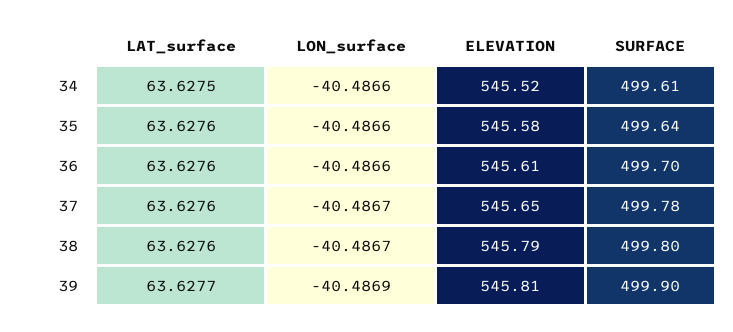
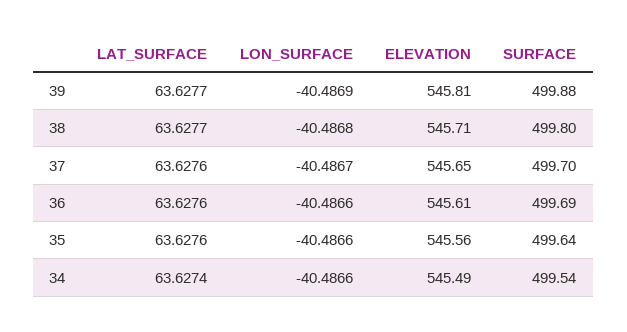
  {
    "LAT_surface": {
-     "34": 63.6275,
+     "34": 63.6274,
      "35": 63.6276,
      "36": 63.6276,
      "37": 63.6276,
-     "38": 63.6276,
+     "38": 63.6277,
      "39": 63.6277
    },
    "LON_surface": {
      "34": -40.4866,
      "35": -40.4866,
      "36": -40.4866,
      "37": -40.4867,
-     "38": -40.4867,
+     "38": -40.4868,
      "39": -40.4869
    },
    "ELEVATION": {
-     "34": 545.52,
+     "34": 545.49,
-     "35": 545.58,
+     "35": 545.56,
      "36": 545.61,
      "37": 545.65,
-     "38": 545.79,
+     "38": 545.71,
      "39": 545.81
    },
    "SURFACE": {
-     "34": 499.61,
+     "34": 499.54,
      "35": 499.64,
-     "36": 499.7,
+     "36": 499.69,
-     "37": 499.78,
+     "37": 499.7,
      "38": 499.8,
-     "39": 499.9
+     "39": 499.88
    }
  }

